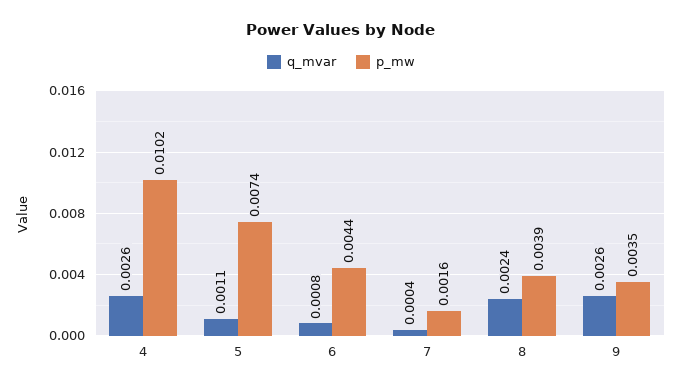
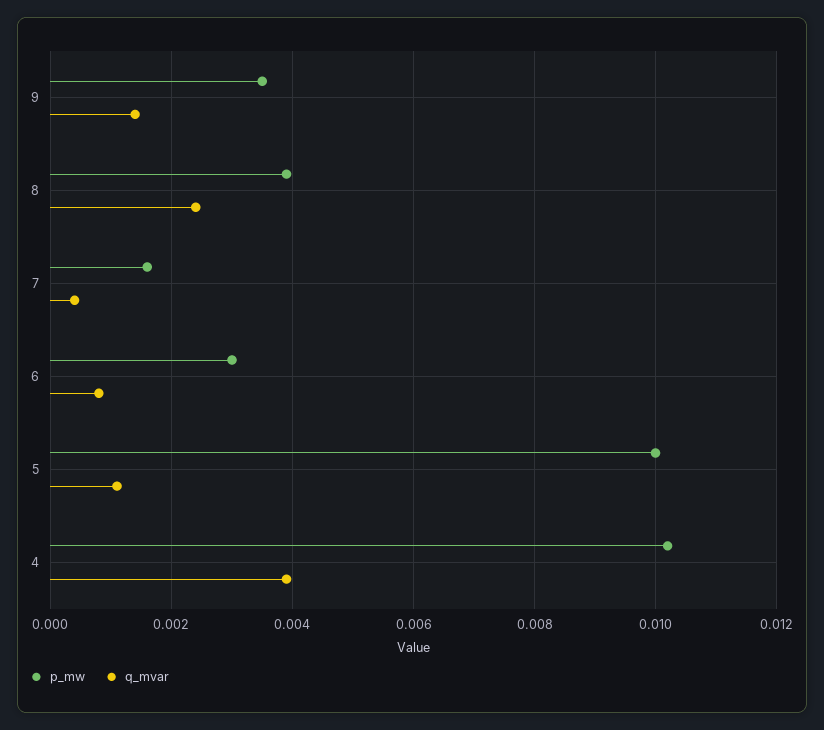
  {
    "q_mvar": {
-     "4": 0.0026,
+     "4": 0.004,
      "5": 0.0011,
      "6": 0.0008,
      "7": 0.0004,
      "8": 0.0024,
-     "9": 0.0026
+     "9": 0.0015
    },
    "p_mw": {
      "4": 0.0102,
-     "5": 0.0074,
+     "5": 0.01,
-     "6": 0.0044,
+     "6": 0.003,
      "7": 0.0016,
      "8": 0.0039,
      "9": 0.0035
    }
  }

